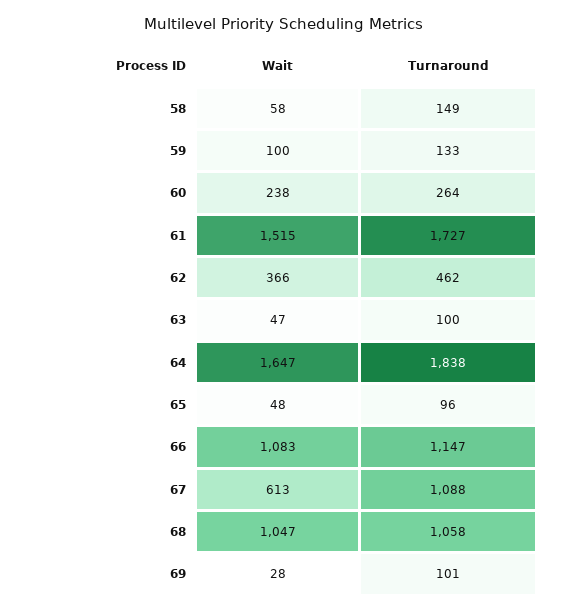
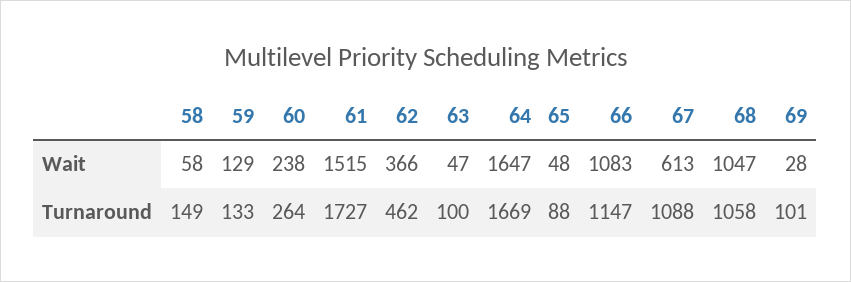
  {
    "Wait": {
      "58": 58,
-     "59": 100,
+     "59": 129,
      "60": 238,
      "61": 1515,
      "62": 366,
      "63": 47,
      "64": 1647,
      "65": 48,
      "66": 1083,
      "67": 613,
      "68": 1047,
      "69": 28
    },
    "Turnaround": {
      "58": 149,
      "59": 133,
      "60": 264,
      "61": 1727,
      "62": 462,
      "63": 100,
-     "64": 1838,
+     "64": 1669,
-     "65": 96,
+     "65": 88,
      "66": 1147,
      "67": 1088,
      "68": 1058,
      "69": 101
    }
  }

